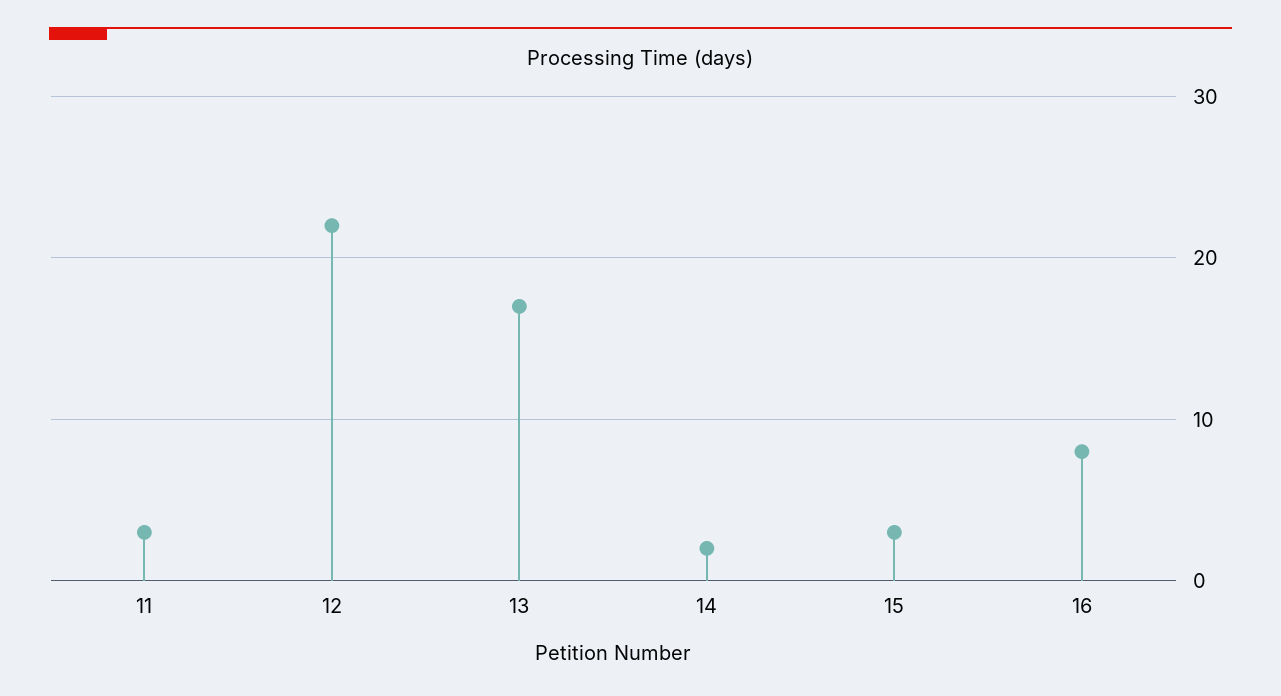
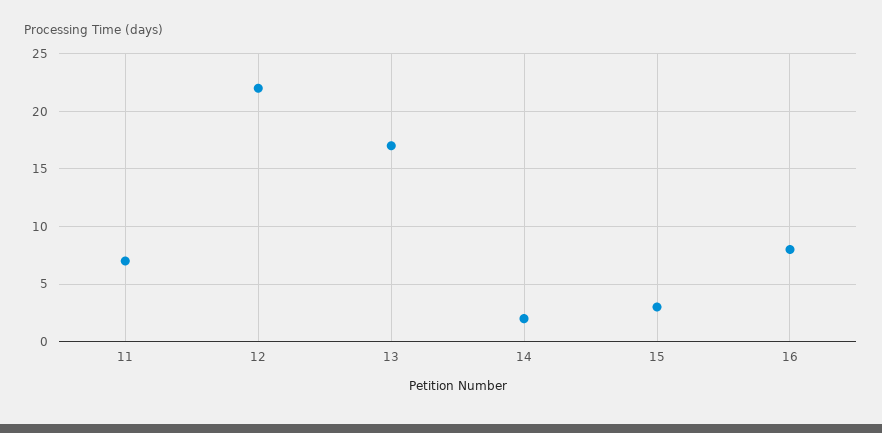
  {
-   "11": 3,
+   "11": 7,
    "12": 22,
    "13": 17,
    "14": 2,
    "15": 3,
    "16": 8
  }

